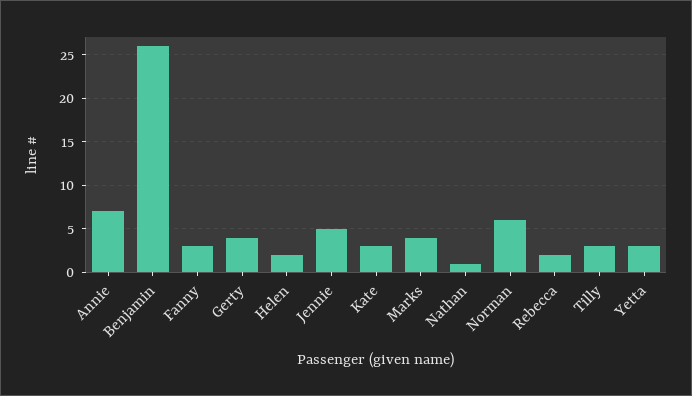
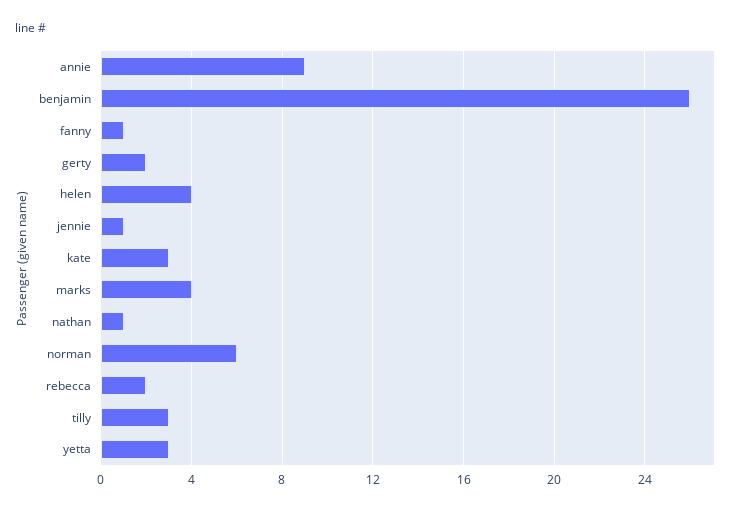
  {
-   "Annie": 7,
+   "Annie": 9,
    "Benjamin": 26,
-   "Fanny": 3,
+   "Fanny": 1,
-   "Gerty": 4,
+   "Gerty": 2,
-   "Helen": 2,
+   "Helen": 4,
-   "Jennie": 5,
+   "Jennie": 1,
    "Kate": 3,
    "Marks": 4,
    "Nathan": 1,
    "Norman": 6,
    "Rebecca": 2,
    "Tilly": 3,
    "Yetta": 3
  }

